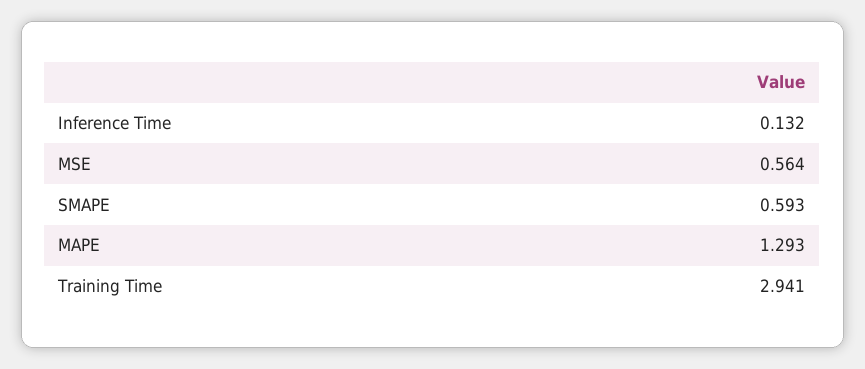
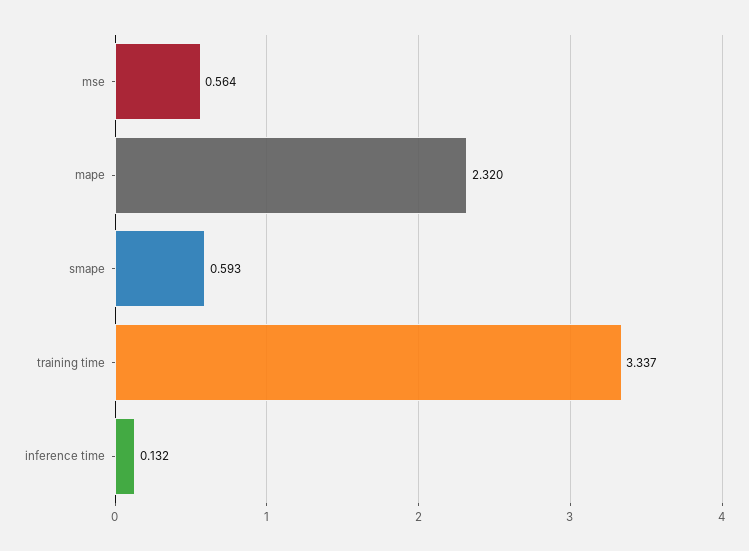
  {
    "Inference Time": 0.132,
    "MSE": 0.564,
    "SMAPE": 0.593,
-   "MAPE": 1.293,
+   "MAPE": 2.32,
-   "Training Time": 2.941
+   "Training Time": 3.337
  }

